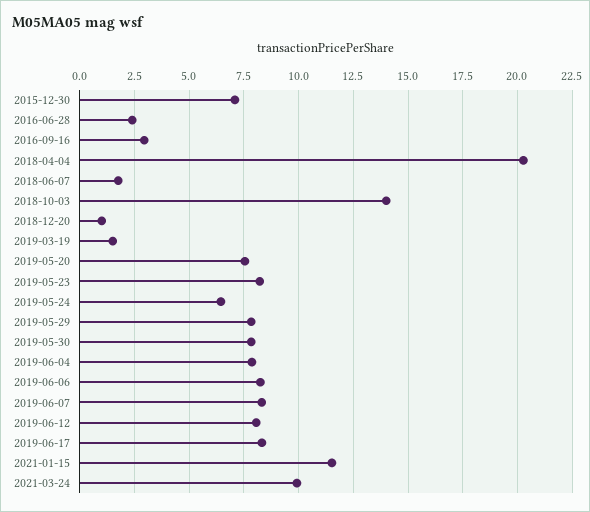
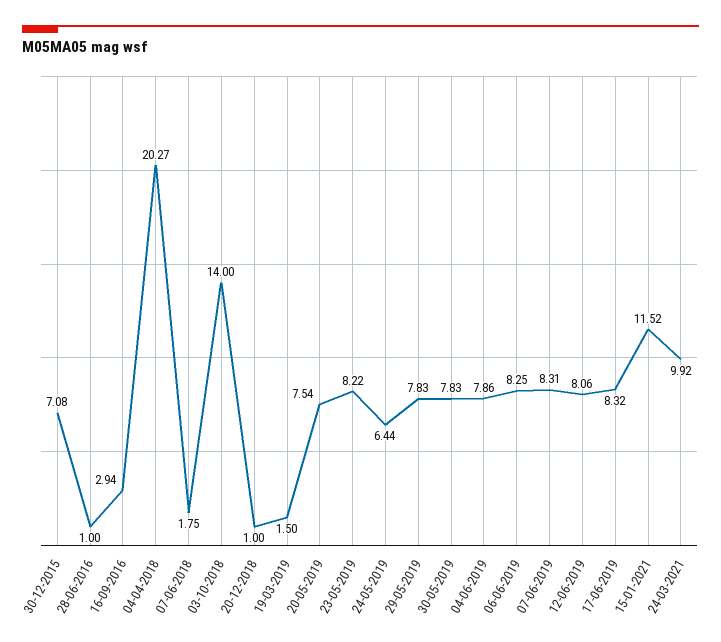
  {
    "2015-12-30": 7.08,
-   "2016-06-28": 2.5,
+   "2016-06-28": 1,
    "2016-09-16": 2.94,
    "2018-04-04": 20.27,
    "2018-06-07": 1.75,
    "2018-10-03": 14,
    "2018-12-20": 1,
    "2019-03-19": 1.5,
    "2019-05-20": 7.54,
    "2019-05-23": 8.22,
    "2019-05-24": 6.44,
    "2019-05-29": 7.83,
    "2019-05-30": 7.83,
    "2019-06-04": 7.86,
    "2019-06-06": 8.25,
    "2019-06-07": 8.31,
    "2019-06-12": 8.06,
    "2019-06-17": 8.32,
    "2021-01-15": 11.52,
    "2021-03-24": 9.92
  }

